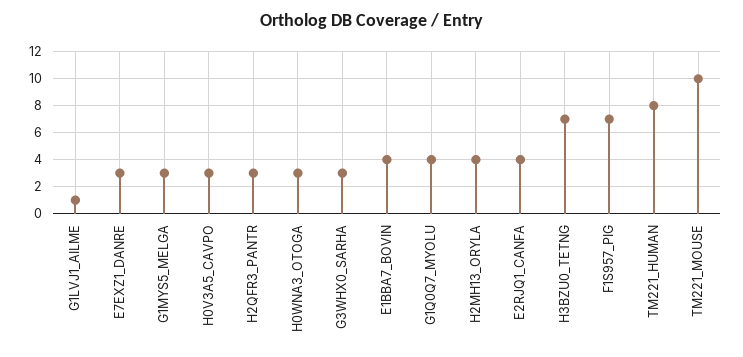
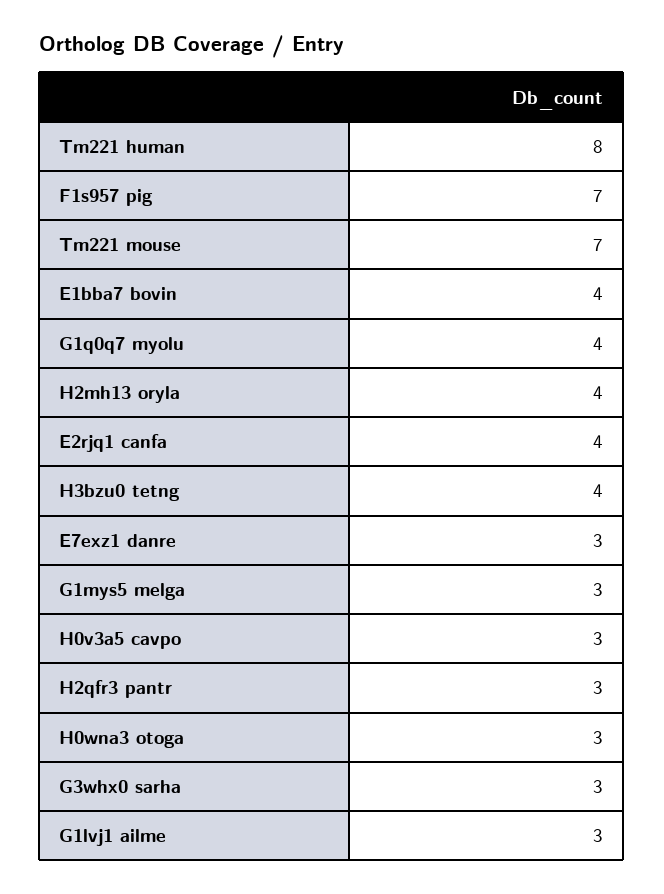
  {
-   "G1LVJ1_AILME": 1,
+   "G1LVJ1_AILME": 3,
    "E7EXZ1_DANRE": 3,
    "G1MYS5_MELGA": 3,
    "H0V3A5_CAVPO": 3,
    "H2QFR3_PANTR": 3,
    "H0WNA3_OTOGA": 3,
    "G3WHX0_SARHA": 3,
    "E1BBA7_BOVIN": 4,
    "G1Q0Q7_MYOLU": 4,
    "H2MH13_ORYLA": 4,
    "E2RJQ1_CANFA": 4,
-   "H3BZU0_TETNG": 7,
+   "H3BZU0_TETNG": 4,
    "F1S957_PIG": 7,
    "TM221_HUMAN": 8,
-   "TM221_MOUSE": 10
+   "TM221_MOUSE": 7
  }

